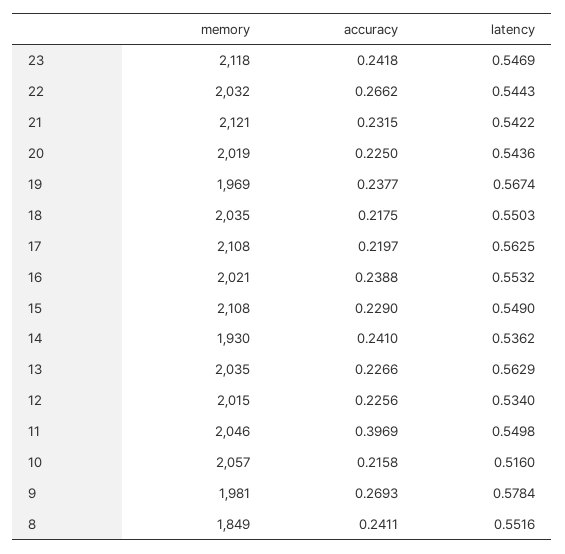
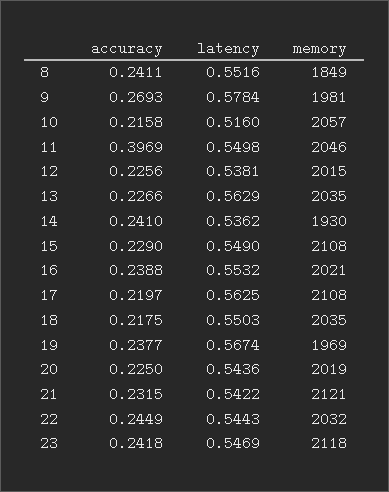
  {
    "memory": {
      "23": 2118,
      "22": 2032,
      "21": 2121,
      "20": 2019,
      "19": 1969,
      "18": 2035,
      "17": 2108,
      "16": 2021,
      "15": 2108,
      "14": 1930,
      "13": 2035,
      "12": 2015,
      "11": 2046,
      "10": 2057,
      "9": 1981,
      "8": 1849
    },
    "accuracy": {
      "23": 0.2418,
-     "22": 0.2662,
+     "22": 0.2449,
      "21": 0.2315,
      "20": 0.225,
      "19": 0.2377,
      "18": 0.2175,
      "17": 0.2197,
      "16": 0.2388,
      "15": 0.229,
      "14": 0.241,
      "13": 0.2266,
      "12": 0.2256,
      "11": 0.3969,
      "10": 0.2158,
      "9": 0.2693,
      "8": 0.2411
    },
    "latency": {
      "23": 0.5469,
      "22": 0.5443,
      "21": 0.5422,
      "20": 0.5436,
      "19": 0.5674,
      "18": 0.5503,
      "17": 0.5625,
      "16": 0.5532,
      "15": 0.549,
      "14": 0.5362,
      "13": 0.5629,
-     "12": 0.534,
+     "12": 0.5381,
      "11": 0.5498,
      "10": 0.516,
      "9": 0.5784,
      "8": 0.5516
    }
  }

